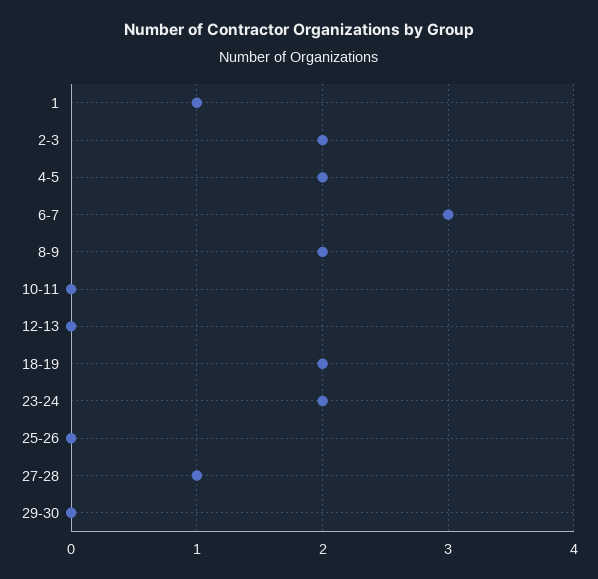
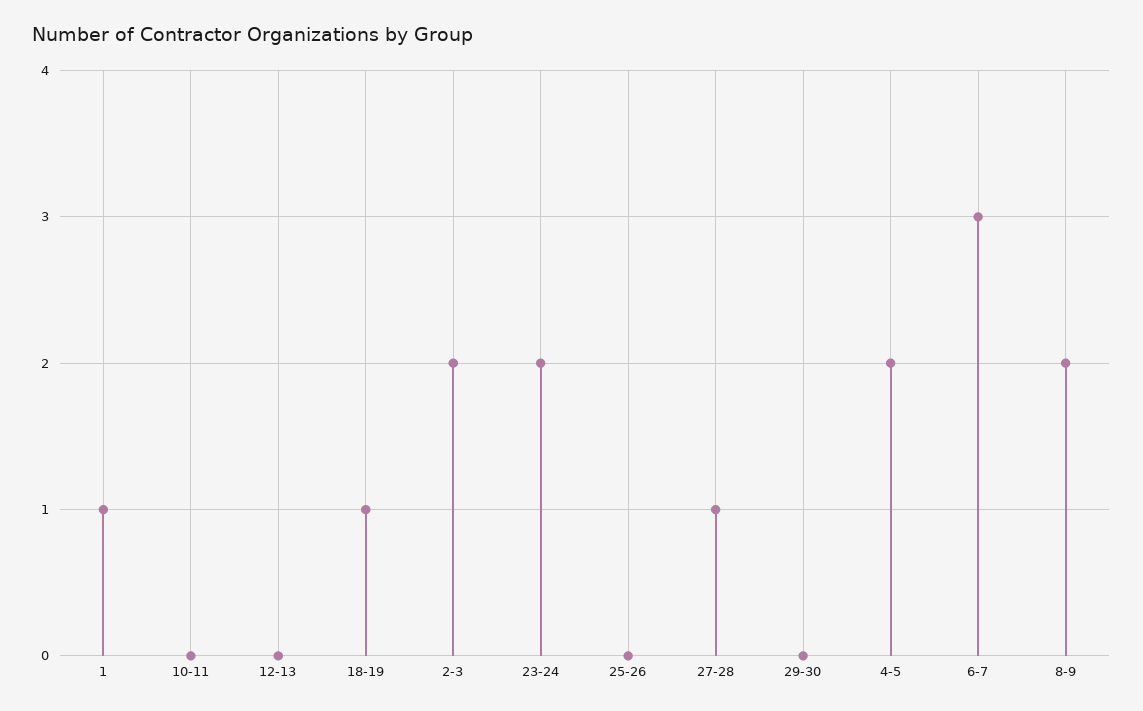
  {
    "1": 1,
    "2-3": 2,
    "4-5": 2,
    "6-7": 3,
    "8-9": 2,
    "10-11": 0,
    "12-13": 0,
-   "18-19": 2,
+   "18-19": 1,
    "23-24": 2,
    "25-26": 0,
    "27-28": 1,
    "29-30": 0
  }

